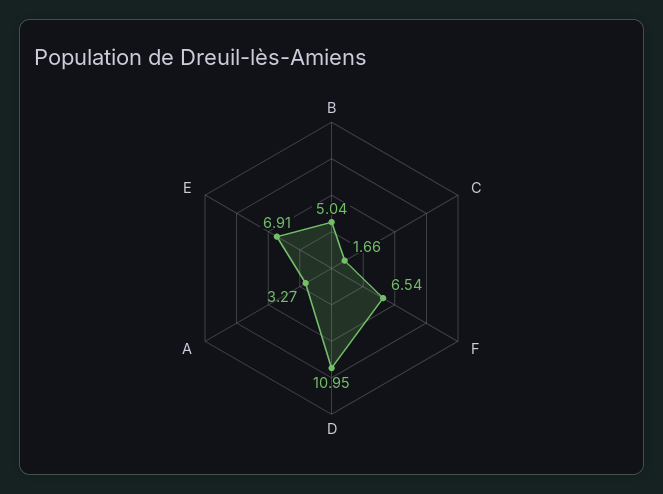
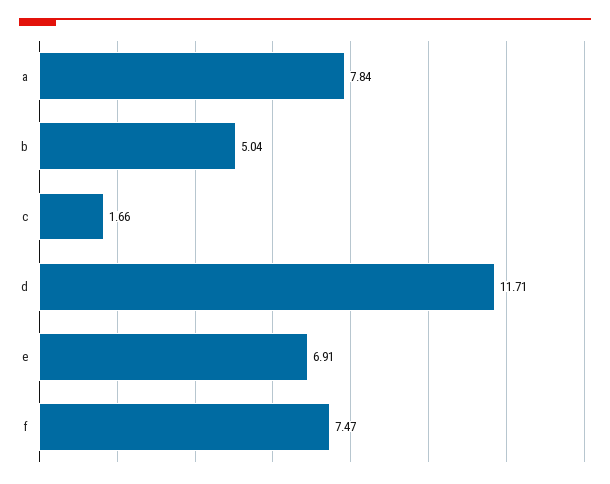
  {
    "B": 5.04,
    "C": 1.66,
-   "F": 6.54,
+   "F": 7.47,
-   "D": 10.95,
+   "D": 11.71,
-   "A": 3.27,
+   "A": 7.84,
    "E": 6.91
  }

